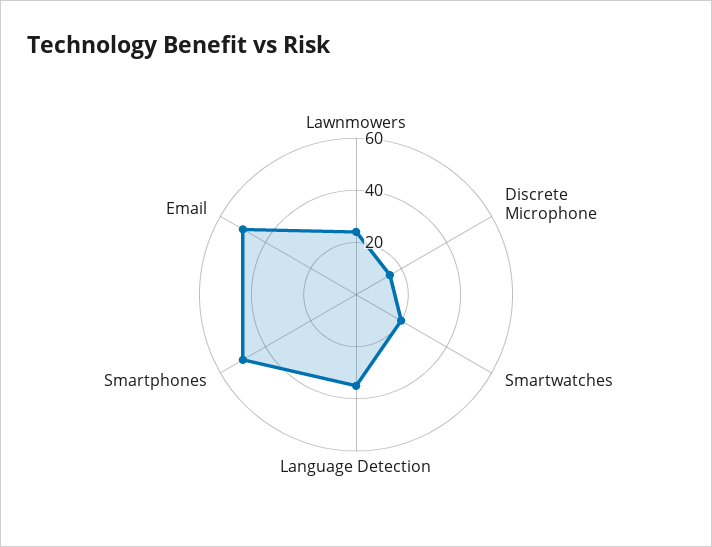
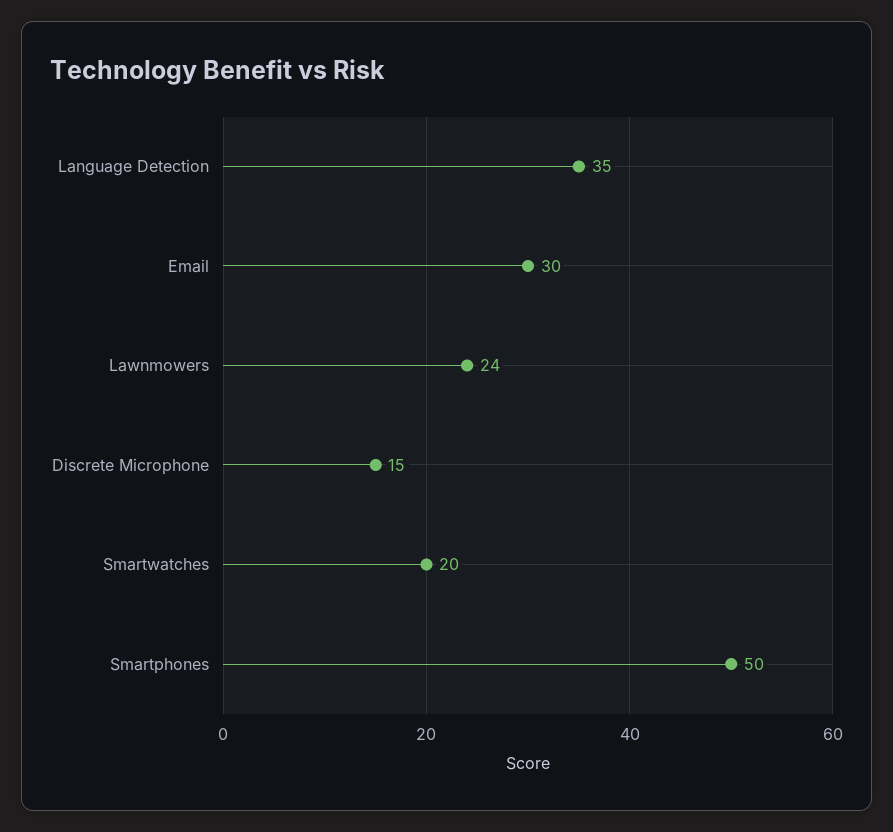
  {
    "Lawnmowers": 24,
    "Discrete Microphone": 15,
    "Smartwatches": 20,
    "Language Detection": 35,
    "Smartphones": 50,
-   "Email": 50
+   "Email": 30
  }

